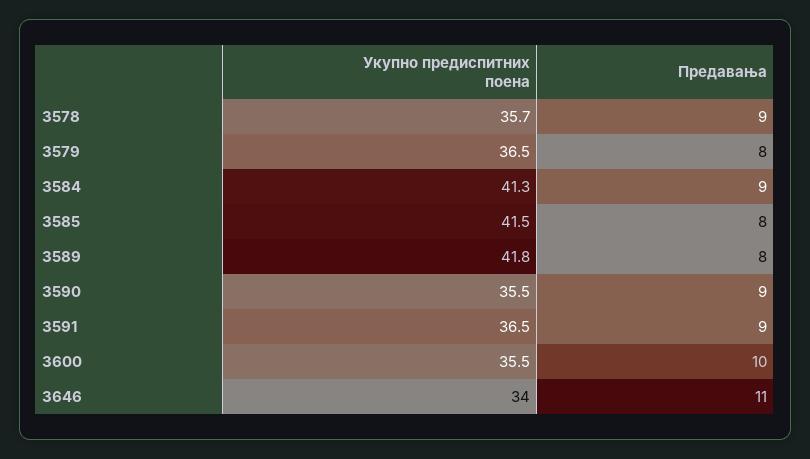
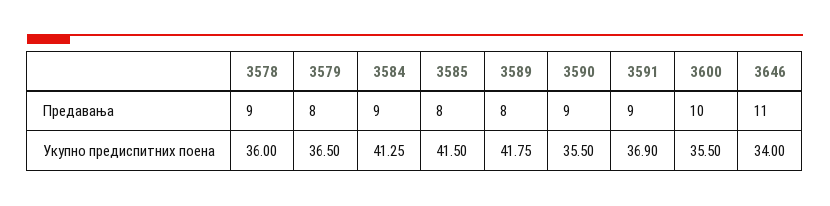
  {
    "Укупно предиспитних поена": {
-     "3578": 35.7,
+     "3578": 36,
      "3579": 36.5,
      "3584": 41.25,
      "3585": 41.5,
      "3589": 41.75,
      "3590": 35.5,
-     "3591": 36.5,
+     "3591": 36.9,
      "3600": 35.5,
      "3646": 34
    },
    "Предавања": {
      "3578": 9,
      "3579": 8,
      "3584": 9,
      "3585": 8,
      "3589": 8,
      "3590": 9,
      "3591": 9,
      "3600": 10,
      "3646": 11
    }
  }

